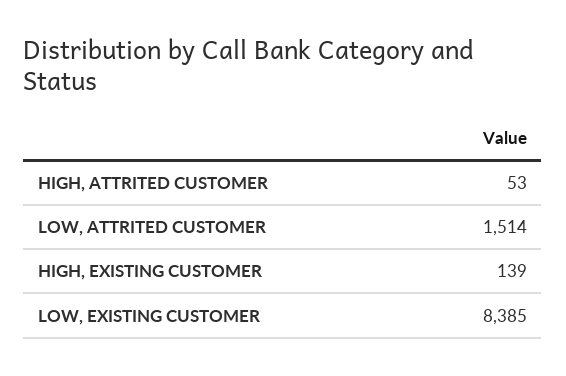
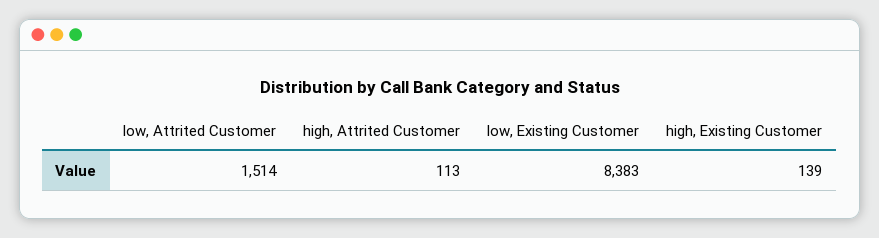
  {
-   "HIGH, ATTRITED CUSTOMER": 53,
+   "HIGH, ATTRITED CUSTOMER": 113,
    "LOW, ATTRITED CUSTOMER": 1514,
    "HIGH, EXISTING CUSTOMER": 139,
-   "LOW, EXISTING CUSTOMER": 8385
+   "LOW, EXISTING CUSTOMER": 8383
  }

